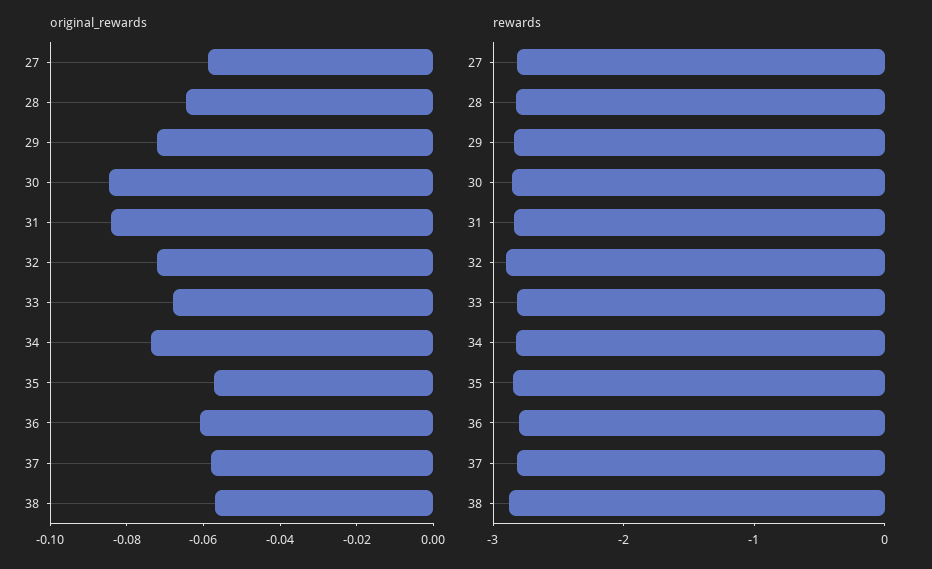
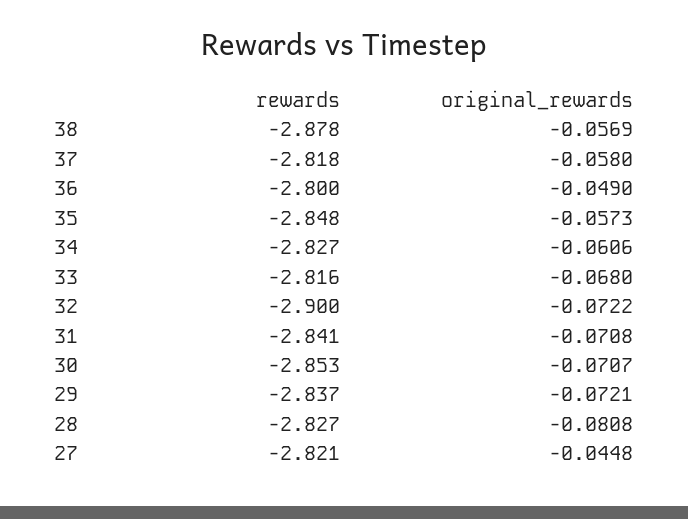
  {
    "original_rewards": {
-     "27": -0.06,
+     "27": -0.0448,
-     "28": -0.065,
+     "28": -0.0808,
      "29": -0.0721,
-     "30": -0.085,
+     "30": -0.0707,
-     "31": -0.085,
+     "31": -0.0708,
      "32": -0.0722,
      "33": -0.068,
-     "34": -0.075,
+     "34": -0.0606,
      "35": -0.0573,
-     "36": -0.06,
+     "36": -0.049,
      "37": -0.058,
      "38": -0.0569
    },
    "rewards": {
      "27": -2.821,
      "28": -2.827,
      "29": -2.837,
      "30": -2.853,
      "31": -2.841,
      "32": -2.9,
      "33": -2.816,
      "34": -2.827,
      "35": -2.848,
      "36": -2.8,
      "37": -2.818,
      "38": -2.878
    }
  }

